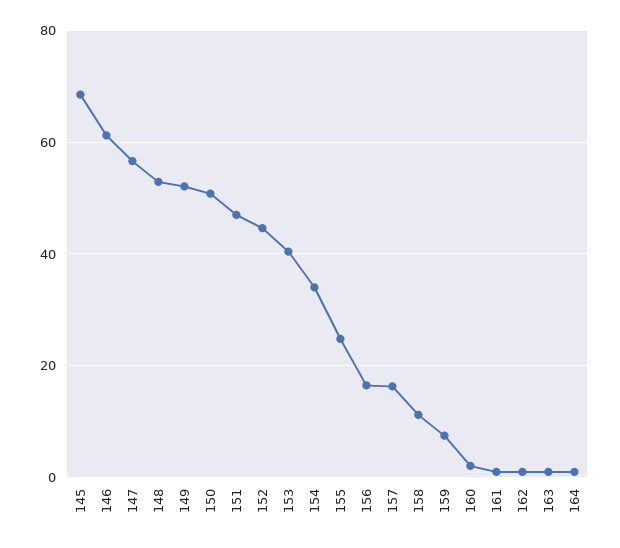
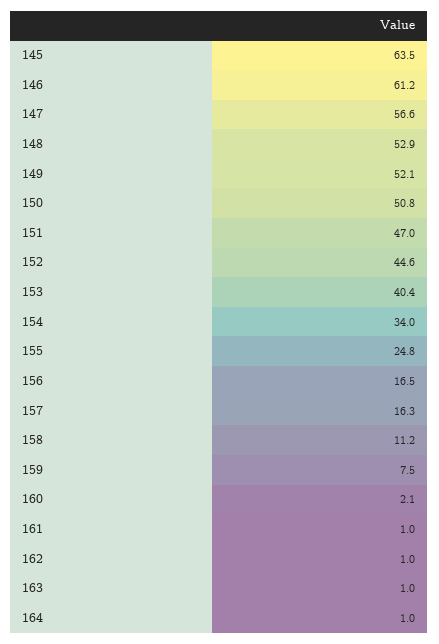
  {
-   "145": 68,
+   "145": 63.5,
    "146": 61.2,
    "147": 56.6,
    "148": 52.9,
    "149": 52.1,
    "150": 50.8,
    "151": 47,
    "152": 44.6,
    "153": 40.4,
    "154": 34,
    "155": 24.8,
    "156": 16.5,
    "157": 16.3,
    "158": 11.2,
    "159": 7.5,
    "160": 2.1,
    "161": 1,
    "162": 1,
    "163": 1,
    "164": 1
  }

